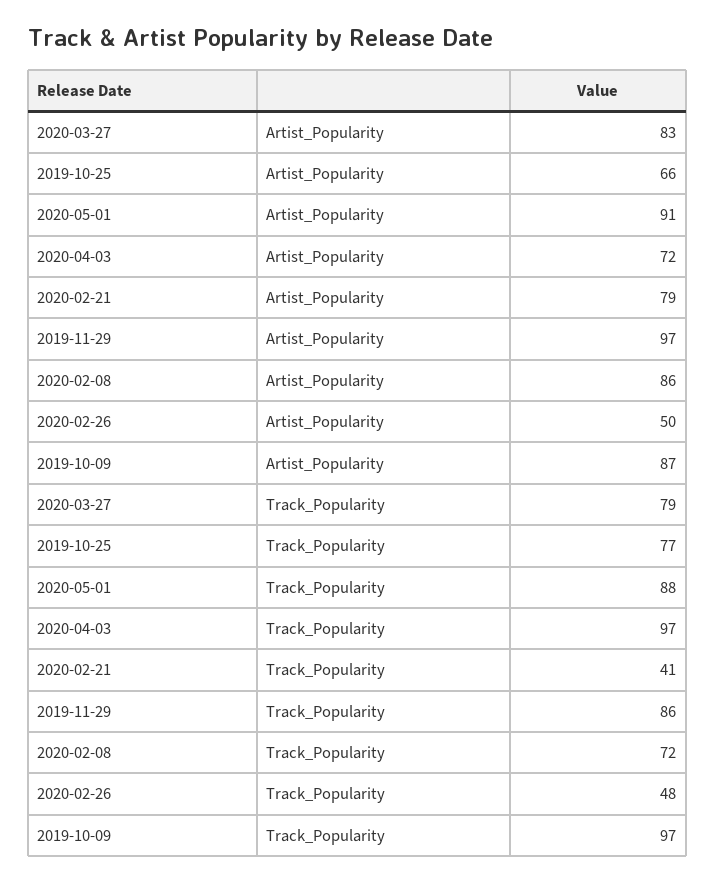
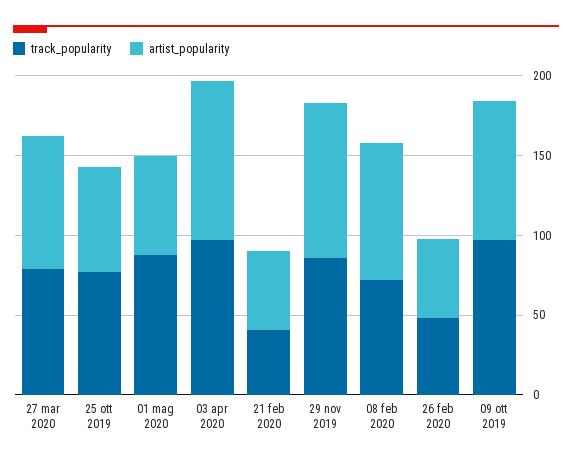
  {
    "Artist_Popularity": {
      "2020-03-27": 83,
      "2019-10-25": 66,
-     "2020-05-01": 91,
+     "2020-05-01": 60,
-     "2020-04-03": 72,
+     "2020-04-03": 100,
-     "2020-02-21": 79,
+     "2020-02-21": 50,
      "2019-11-29": 97,
      "2020-02-08": 86,
      "2020-02-26": 50,
      "2019-10-09": 87
    },
    "Track_Popularity": {
      "2020-03-27": 79,
      "2019-10-25": 77,
      "2020-05-01": 88,
      "2020-04-03": 97,
      "2020-02-21": 41,
      "2019-11-29": 86,
      "2020-02-08": 72,
      "2020-02-26": 48,
      "2019-10-09": 97
    }
  }

